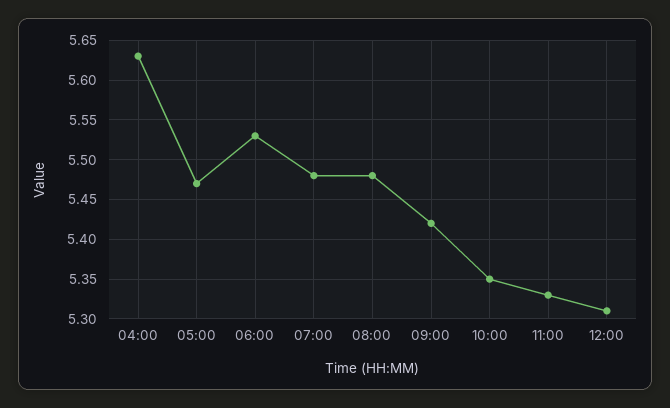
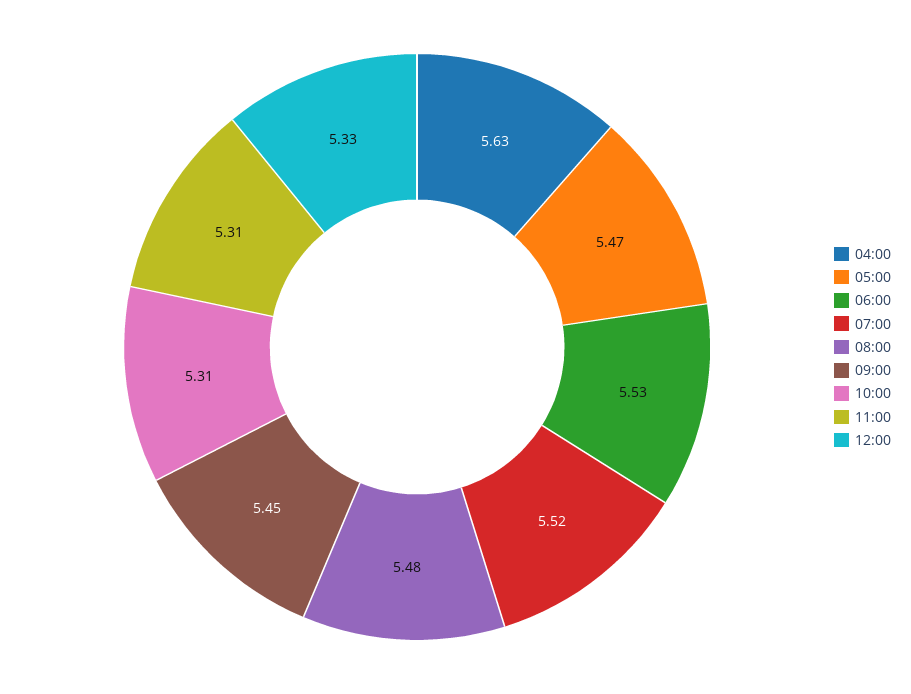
  {
    "04:00": 5.63,
    "05:00": 5.47,
    "06:00": 5.53,
-   "07:00": 5.48,
+   "07:00": 5.52,
    "08:00": 5.48,
-   "09:00": 5.42,
+   "09:00": 5.45,
-   "10:00": 5.35,
+   "10:00": 5.31,
-   "11:00": 5.33,
+   "11:00": 5.31,
-   "12:00": 5.31
+   "12:00": 5.33
  }

